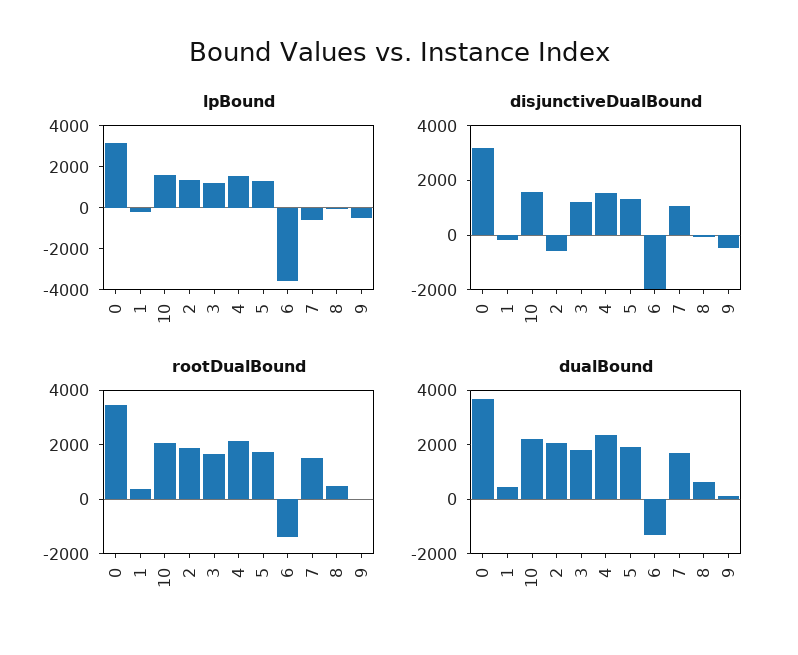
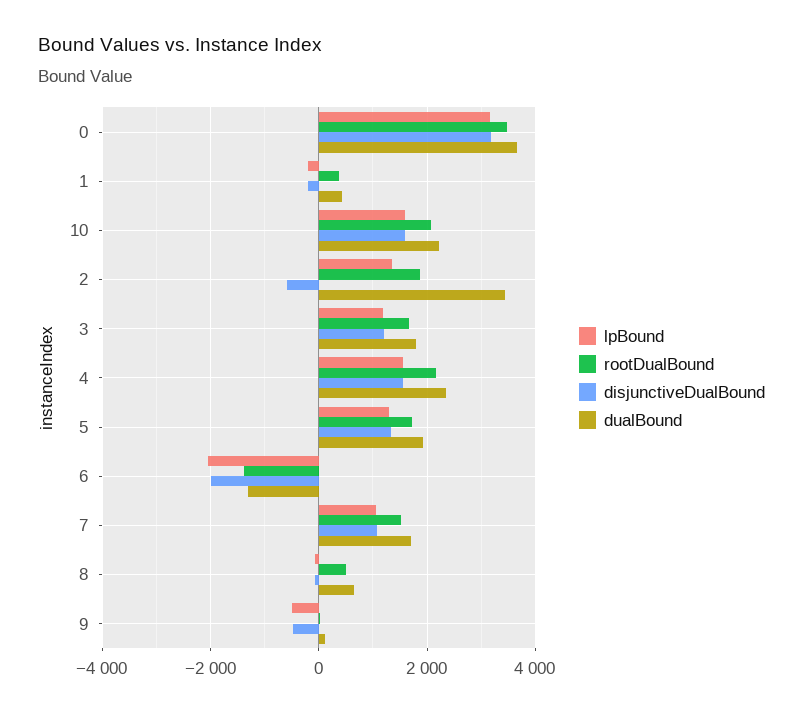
  {
    "lpBound": {
      "0": 3200,
      "1": -200,
      "10": 1600,
      "2": 1400,
      "3": 1200,
      "4": 1600,
      "5": 1200,
-     "6": -3500,
+     "6": -2000,
-     "7": -500,
+     "7": 1000,
      "8": 0,
      "9": -400
    },
    "disjunctiveDualBound": {
      "0": 3200,
      "1": -200,
      "10": 1600,
      "2": -600,
      "3": 1200,
      "4": 1600,
      "5": 1400,
      "6": -2000,
      "7": 1000,
      "8": 0,
      "9": -400
    },
    "rootDualBound": {
      "0": 3400,
      "1": 400,
      "10": 2000,
      "2": 1800,
      "3": 1600,
      "4": 2200,
      "5": 1800,
      "6": -1400,
      "7": 1600,
      "8": 400,
      "9": 0
    },
    "dualBound": {
      "0": 3600,
      "1": 400,
      "10": 2200,
-     "2": 2000,
+     "2": 3400,
      "3": 1800,
      "4": 2400,
      "5": 2000,
      "6": -1400,
      "7": 1800,
      "8": 600,
      "9": 200
    }
  }

